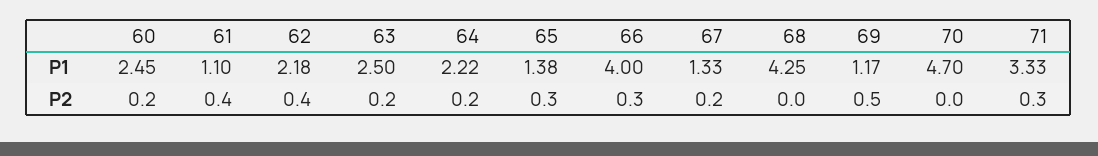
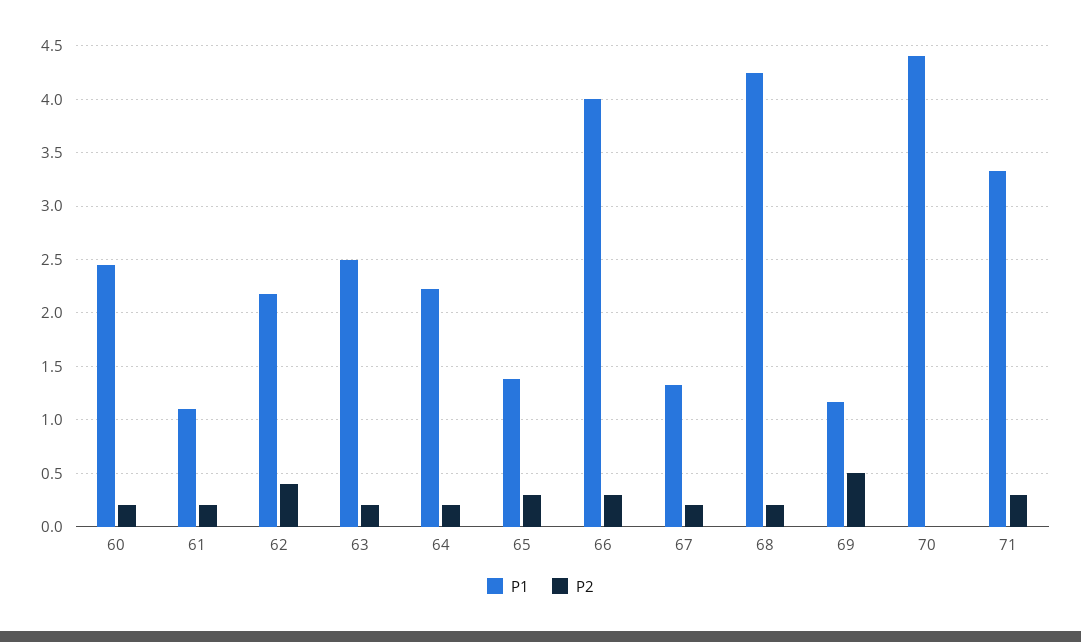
  {
    "P1": {
      "60": 2.45,
      "61": 1.1,
      "62": 2.18,
      "63": 2.5,
      "64": 2.22,
      "65": 1.38,
      "66": 4,
      "67": 1.33,
      "68": 4.25,
      "69": 1.17,
-     "70": 4.7,
+     "70": 4.4,
      "71": 3.33
    },
    "P2": {
      "60": 0.2,
-     "61": 0.4,
+     "61": 0.2,
      "62": 0.4,
      "63": 0.2,
      "64": 0.2,
      "65": 0.3,
      "66": 0.3,
      "67": 0.2,
-     "68": 0,
+     "68": 0.2,
      "69": 0.5,
      "70": 0,
      "71": 0.3
    }
  }

